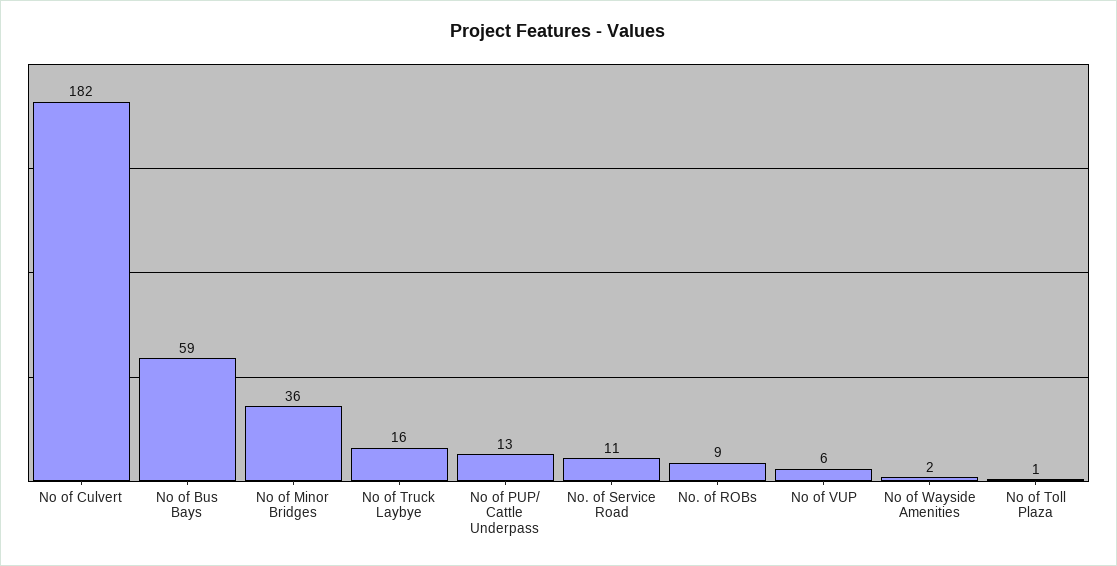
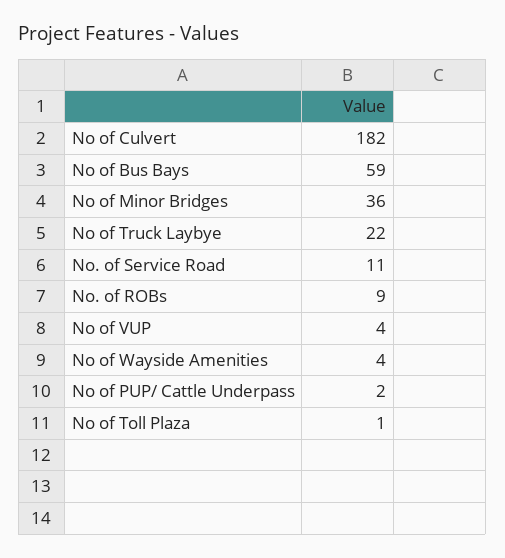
  {
    "No of Culvert": 182,
    "No of Bus Bays": 59,
    "No of Minor Bridges": 36,
-   "No of Truck Laybye": 16,
+   "No of Truck Laybye": 22,
-   "No of PUP/ Cattle Underpass": 13,
+   "No of PUP/ Cattle Underpass": 2,
    "No. of Service Road": 11,
    "No. of ROBs": 9,
-   "No of VUP": 6,
+   "No of VUP": 4,
-   "No of Wayside Amenities": 2,
+   "No of Wayside Amenities": 4,
    "No of Toll Plaza": 1
  }

